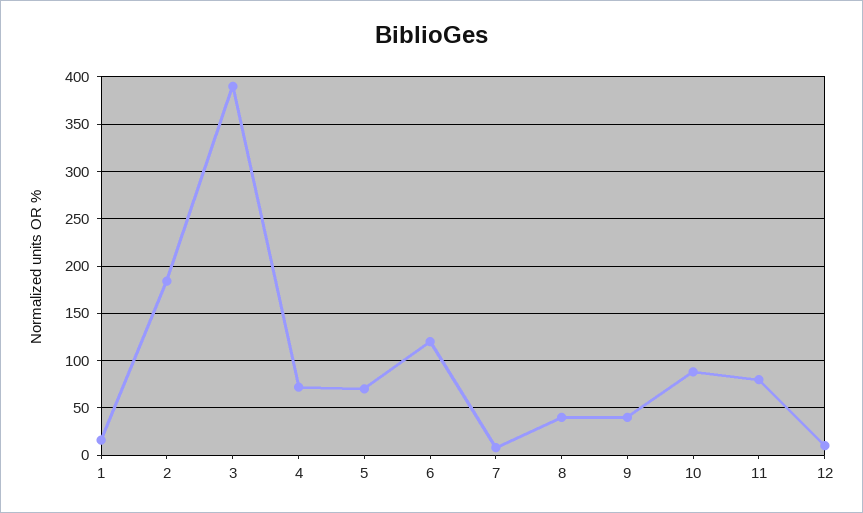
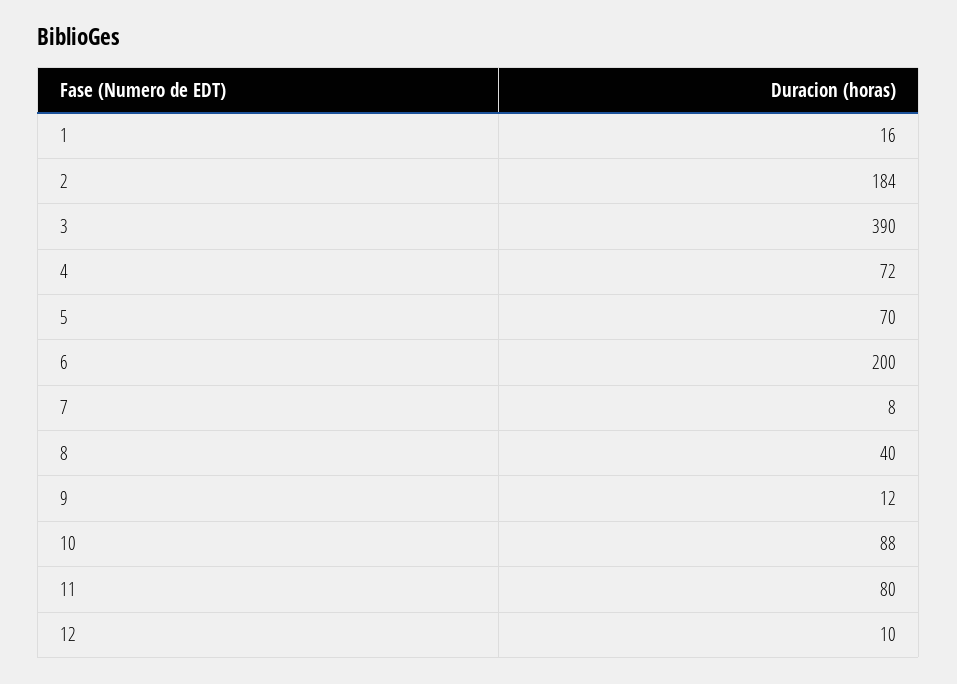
  {
    "1": 16,
    "2": 184,
    "3": 390,
    "4": 72,
    "5": 70,
-   "6": 120,
+   "6": 200,
    "7": 8,
    "8": 40,
-   "9": 40,
+   "9": 12,
    "10": 88,
    "11": 80,
    "12": 10
  }

